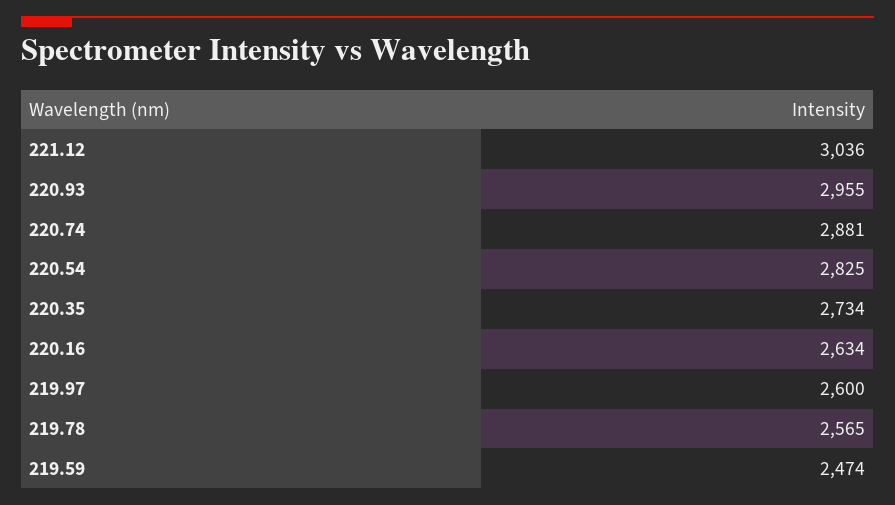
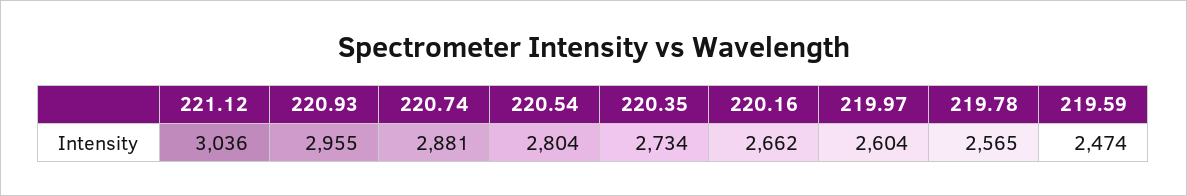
  {
    "221.12": 3036,
    "220.93": 2955,
    "220.74": 2881,
-   "220.54": 2825,
+   "220.54": 2804,
    "220.35": 2734,
-   "220.16": 2634,
+   "220.16": 2662,
-   "219.97": 2600,
+   "219.97": 2604,
    "219.78": 2565,
    "219.59": 2474
  }

